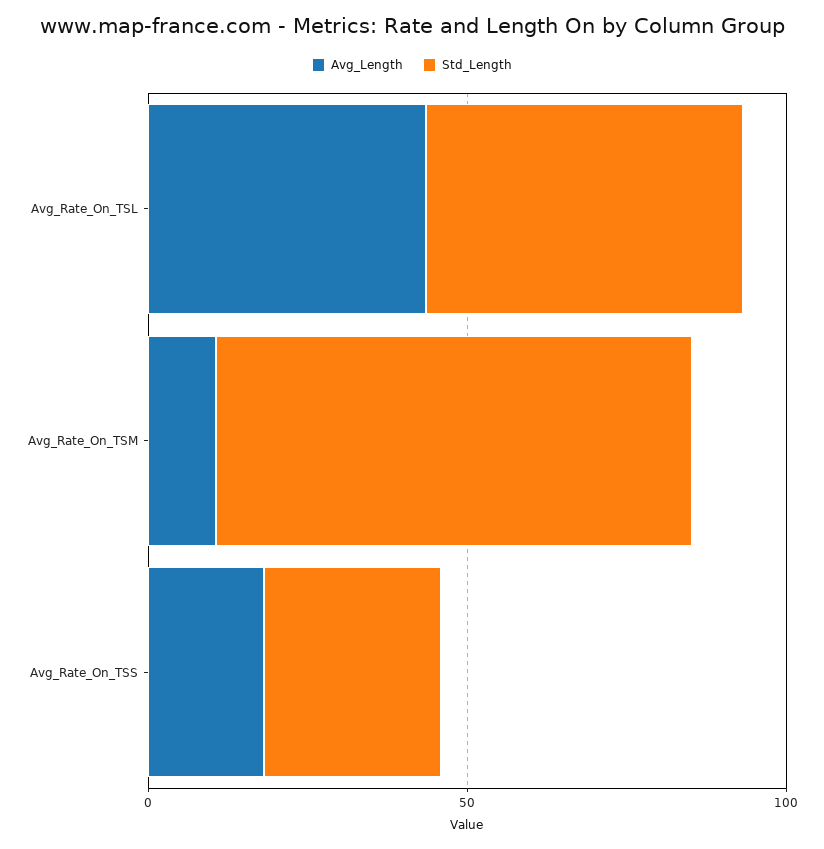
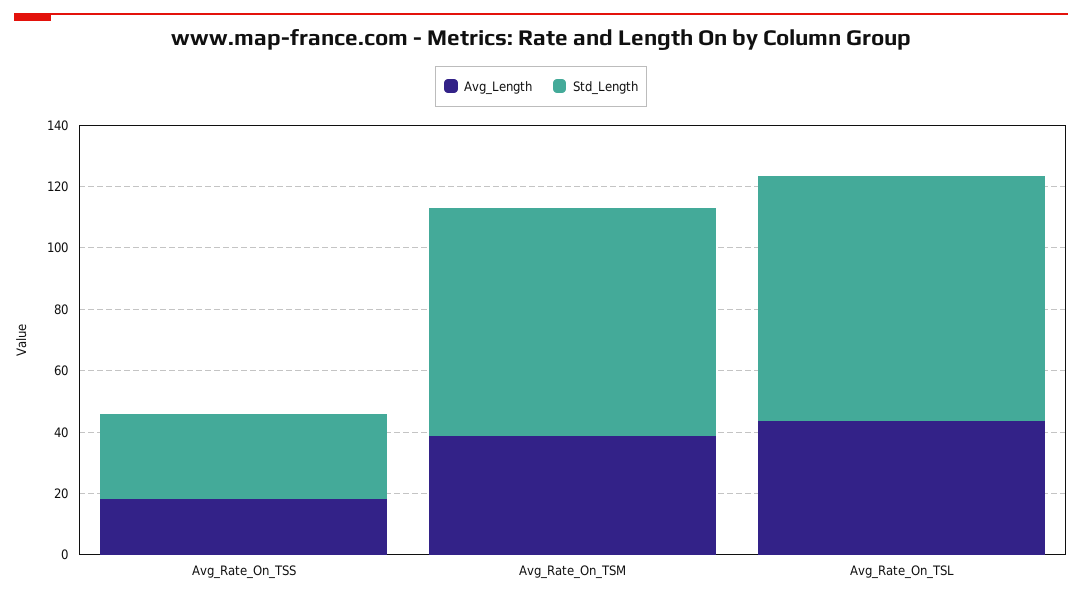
  {
    "Avg_Length": {
      "Avg_Rate_On_TSL": 45,
-     "Avg_Rate_On_TSM": 10,
+     "Avg_Rate_On_TSM": 40,
      "Avg_Rate_On_TSS": 20
    },
    "Std_Length": {
-     "Avg_Rate_On_TSL": 50,
+     "Avg_Rate_On_TSL": 80,
      "Avg_Rate_On_TSM": 75,
      "Avg_Rate_On_TSS": 30
    }
  }

